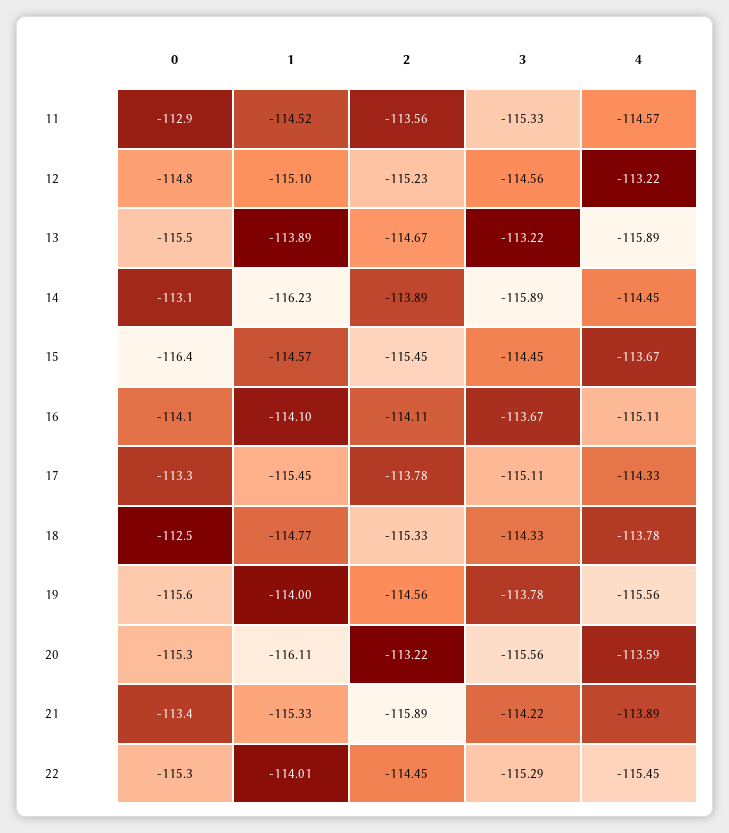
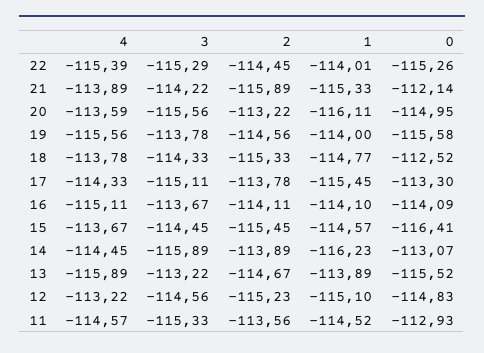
  {
    "0": {
      "11": -112.93,
      "12": -114.83,
      "13": -115.52,
      "14": -113.07,
      "15": -116.41,
      "16": -114.09,
      "17": -113.3,
      "18": -112.52,
      "19": -115.58,
-     "20": -115.3,
+     "20": -114.95,
-     "21": -113.4,
+     "21": -112.14,
      "22": -115.26
    },
    "1": {
      "11": -114.52,
      "12": -115.1,
      "13": -113.89,
      "14": -116.23,
      "15": -114.57,
      "16": -114.1,
      "17": -115.45,
      "18": -114.77,
      "19": -114,
      "20": -116.11,
      "21": -115.33,
      "22": -114.01
    },
    "2": {
      "11": -113.56,
      "12": -115.23,
      "13": -114.67,
      "14": -113.89,
      "15": -115.45,
      "16": -114.11,
      "17": -113.78,
      "18": -115.33,
      "19": -114.56,
      "20": -113.22,
      "21": -115.89,
      "22": -114.45
    },
    "3": {
      "11": -115.33,
      "12": -114.56,
      "13": -113.22,
      "14": -115.89,
      "15": -114.45,
      "16": -113.67,
      "17": -115.11,
      "18": -114.33,
      "19": -113.78,
      "20": -115.56,
      "21": -114.22,
      "22": -115.29
    },
    "4": {
      "11": -114.57,
      "12": -113.22,
      "13": -115.89,
      "14": -114.45,
      "15": -113.67,
      "16": -115.11,
      "17": -114.33,
      "18": -113.78,
      "19": -115.56,
      "20": -113.59,
      "21": -113.89,
-     "22": -115.45
+     "22": -115.39
    }
  }

